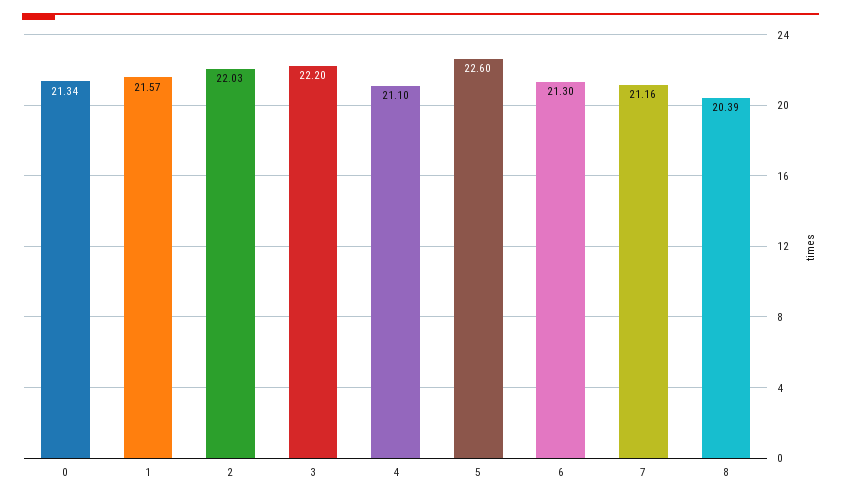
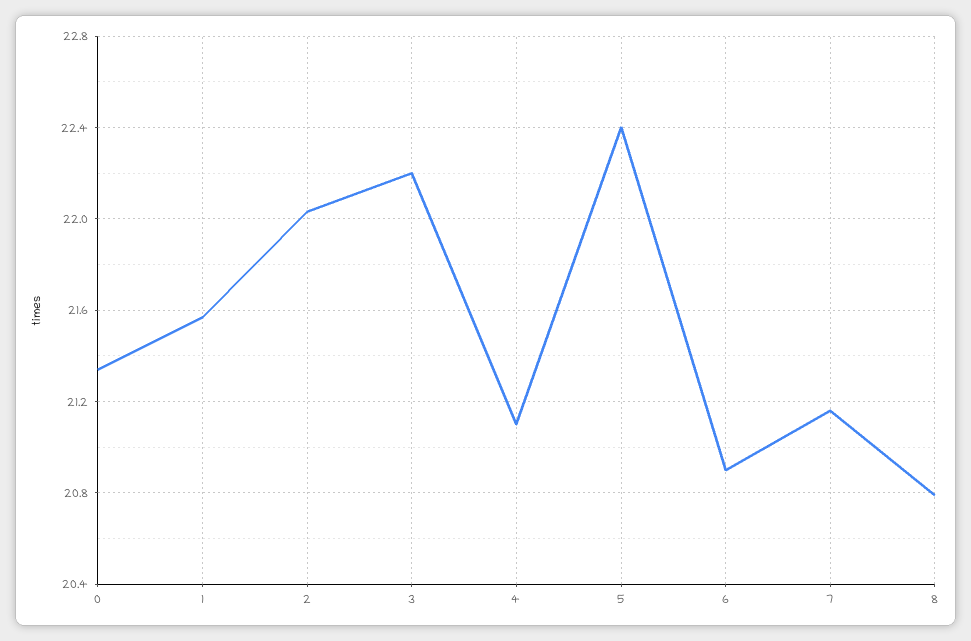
  {
    "0": 21.34,
    "1": 21.57,
    "2": 22.03,
    "3": 22.2,
    "4": 21.1,
-   "5": 22.6,
+   "5": 22.4,
-   "6": 21.3,
+   "6": 20.9,
    "7": 21.16,
-   "8": 20.39
+   "8": 20.8
  }

